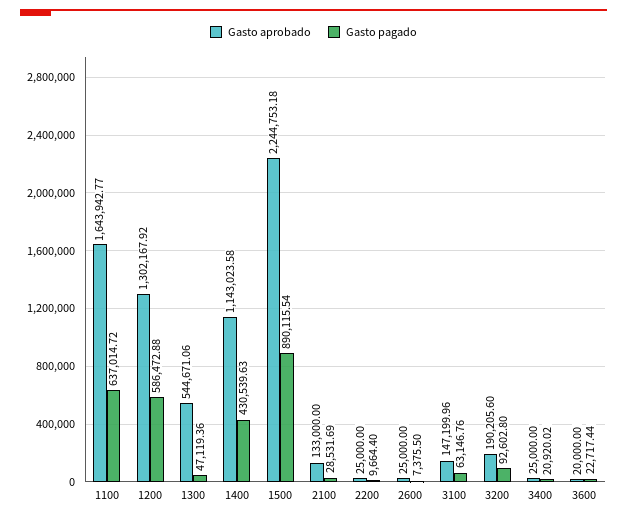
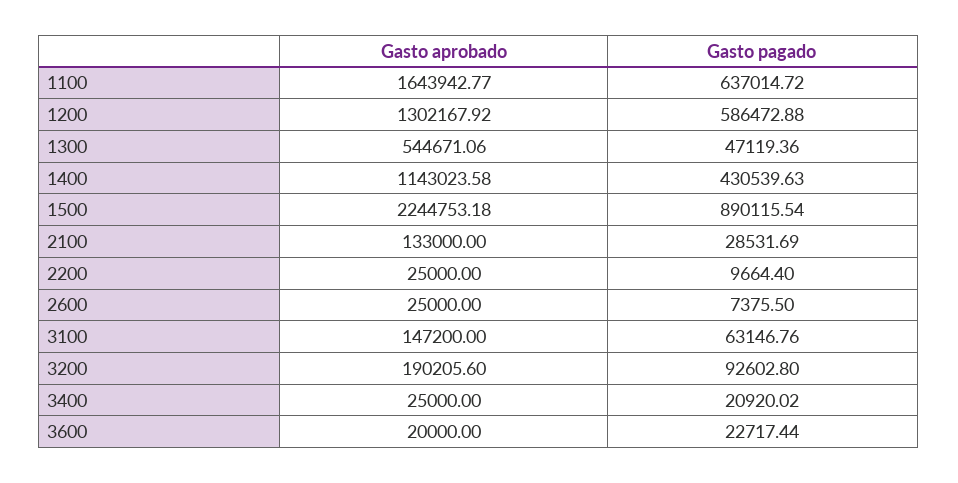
  {
    "Gasto aprobado": {
      "1100": 1643942.77,
      "1200": 1302167.92,
      "1300": 544671.06,
      "1400": 1143023.58,
      "1500": 2244753.18,
      "2100": 133000,
      "2200": 25000,
      "2600": 25000,
-     "3100": 147199.96,
+     "3100": 147200,
      "3200": 190205.6,
      "3400": 25000,
      "3600": 20000
    },
    "Gasto pagado": {
      "1100": 637014.72,
      "1200": 586472.88,
      "1300": 47119.36,
      "1400": 430539.63,
      "1500": 890115.54,
      "2100": 28531.69,
      "2200": 9664.4,
      "2600": 7375.5,
      "3100": 63146.76,
      "3200": 92602.8,
      "3400": 20920.02,
      "3600": 22717.44
    }
  }

